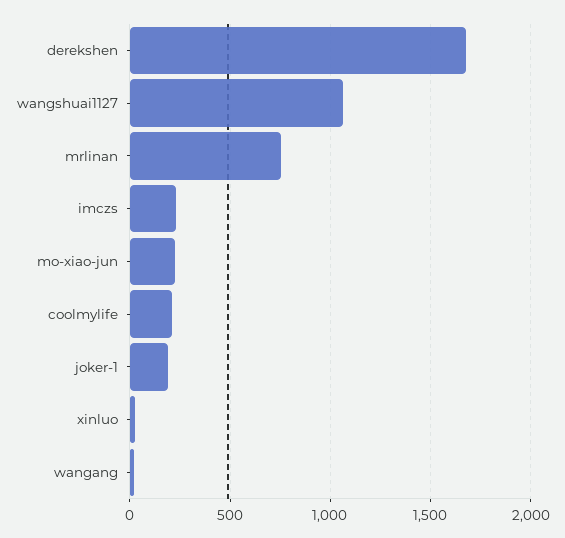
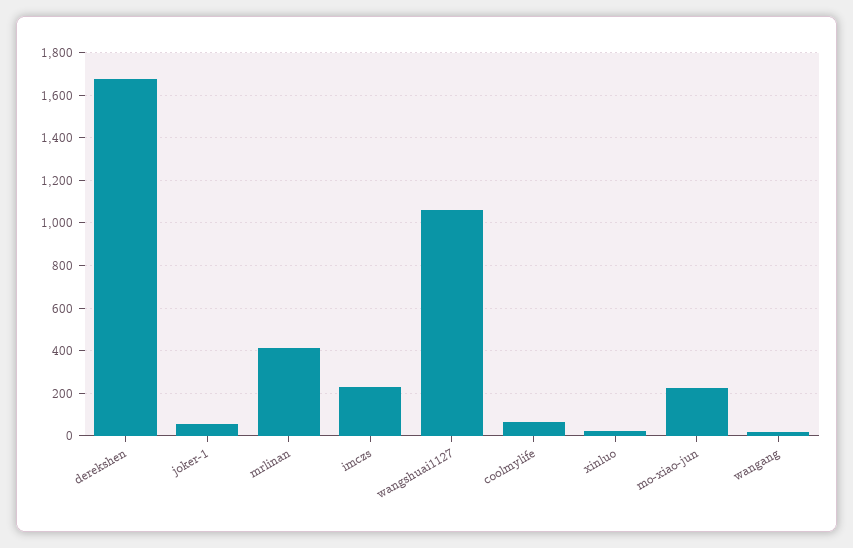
  {
    "derekshen": 1700,
    "wangshuai1127": 1050,
-   "mrlinan": 750,
+   "mrlinan": 400,
    "imczs": 250,
    "mo-xiao-jun": 250,
-   "coolmylife": 200,
+   "coolmylife": 50,
-   "joker-1": 200,
+   "joker-1": 50,
    "xinluo": 50,
    "wangang": 0
  }

